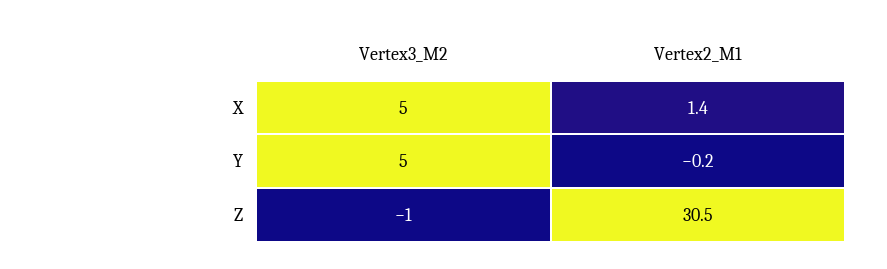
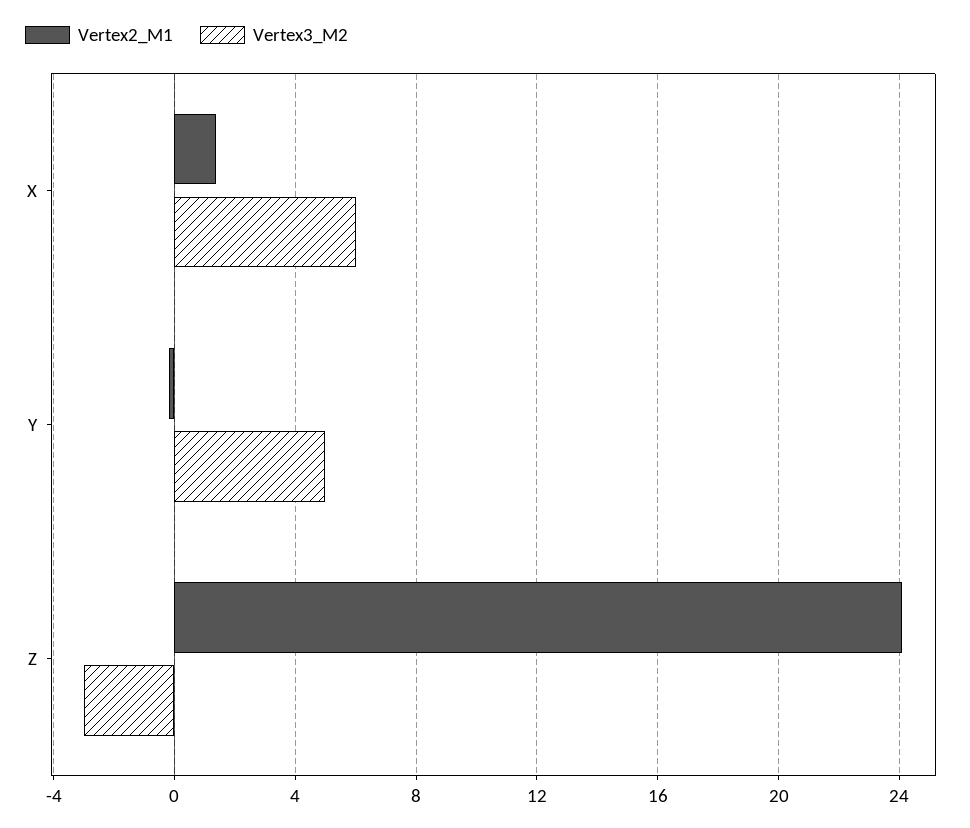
  {
    "Vertex3_M2": {
-     "X": 5,
+     "X": 6,
      "Y": 5,
-     "Z": -1
+     "Z": -3
    },
    "Vertex2_M1": {
      "X": 1.4,
      "Y": -0.2,
-     "Z": 30.5
+     "Z": 24
    }
  }

